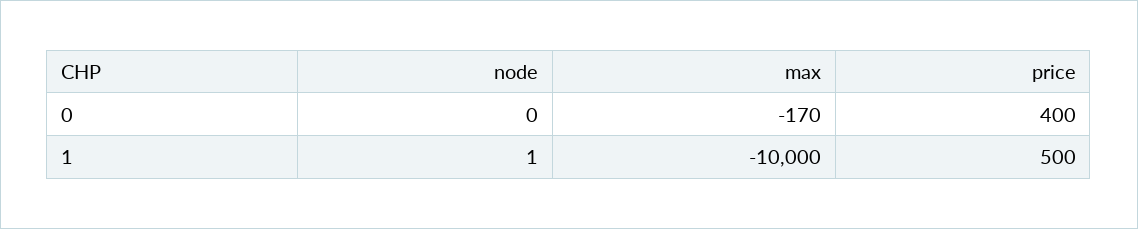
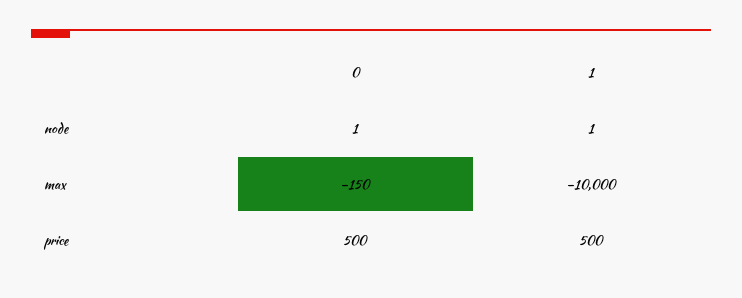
  {
    "node": {
-     "0": 0,
+     "0": 1,
      "1": 1
    },
    "max": {
-     "0": -170,
+     "0": -150,
      "1": -10000
    },
    "price": {
-     "0": 400,
+     "0": 500,
      "1": 500
    }
  }

